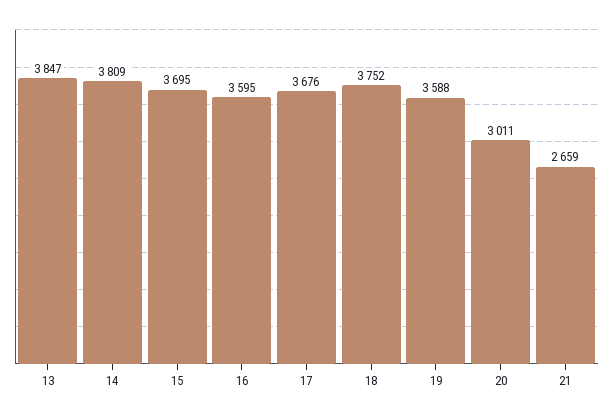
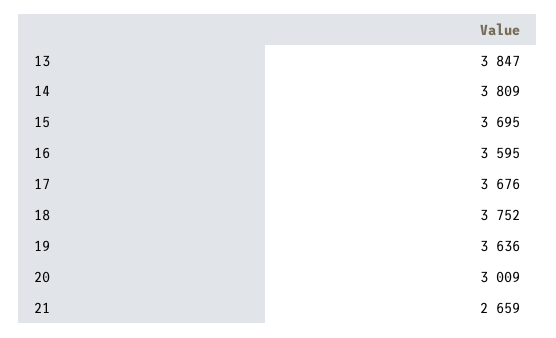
  {
    "13": 3847,
    "14": 3809,
    "15": 3695,
    "16": 3595,
    "17": 3676,
    "18": 3752,
-   "19": 3588,
+   "19": 3636,
-   "20": 3011,
+   "20": 3009,
    "21": 2659
  }

